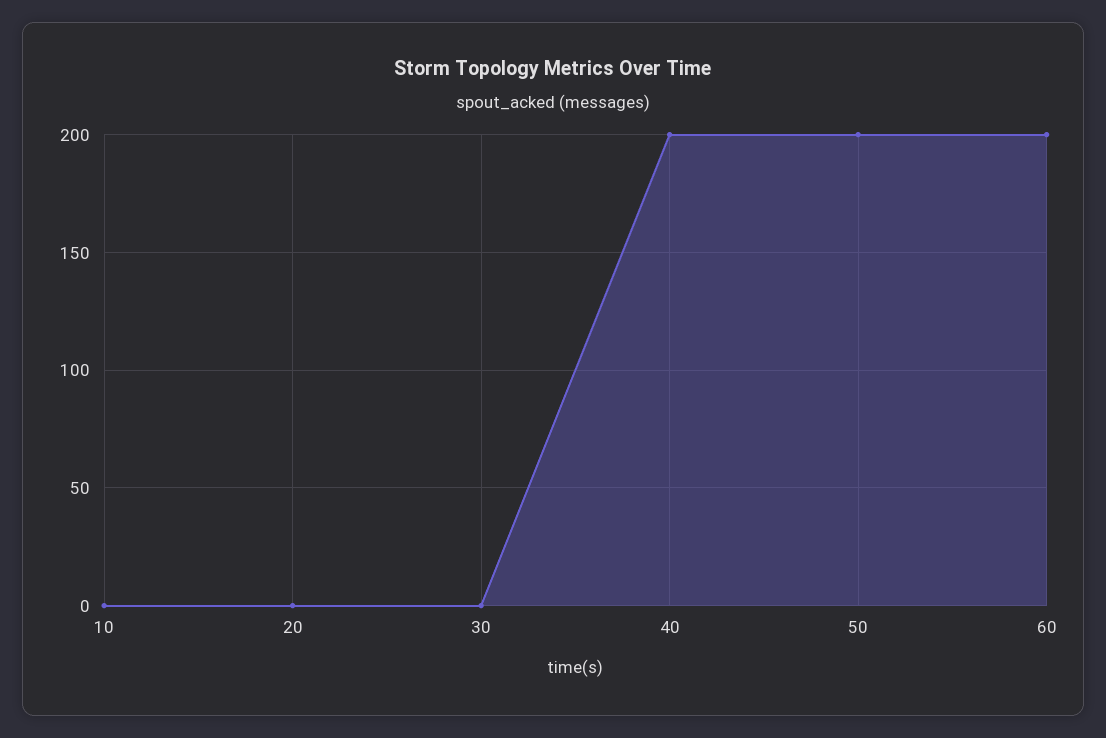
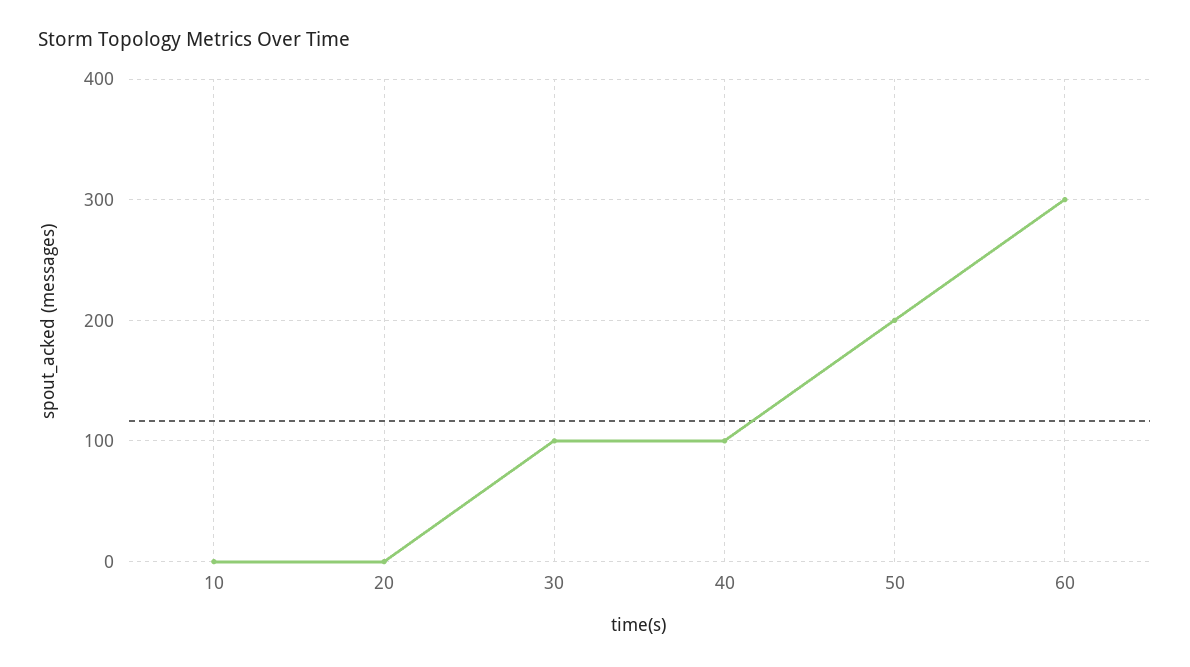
  {
    "10": 0,
    "20": 0,
-   "30": 0,
+   "30": 100,
-   "40": 200,
+   "40": 100,
    "50": 200,
-   "60": 200
+   "60": 300
  }

